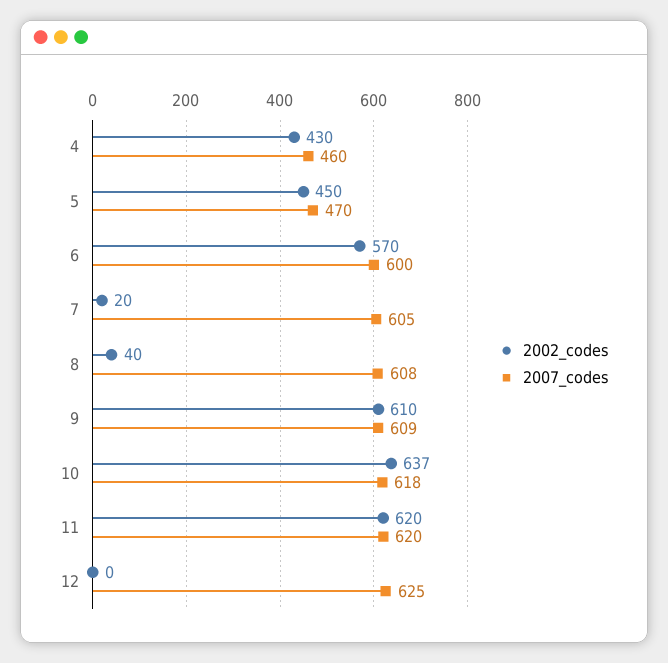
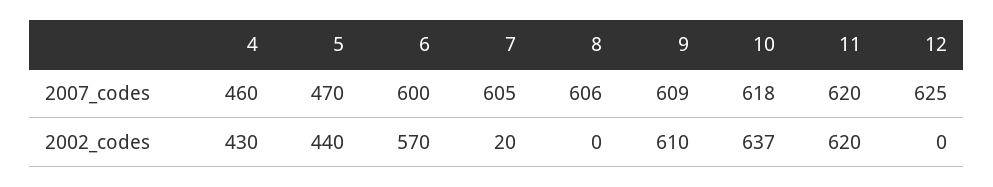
  {
    "2002_codes": {
      "4": 430,
-     "5": 450,
+     "5": 440,
      "6": 570,
      "7": 20,
-     "8": 40,
+     "8": 0,
      "9": 610,
      "10": 637,
      "11": 620,
      "12": 0
    },
    "2007_codes": {
      "4": 460,
      "5": 470,
      "6": 600,
      "7": 605,
-     "8": 608,
+     "8": 606,
      "9": 609,
      "10": 618,
      "11": 620,
      "12": 625
    }
  }

